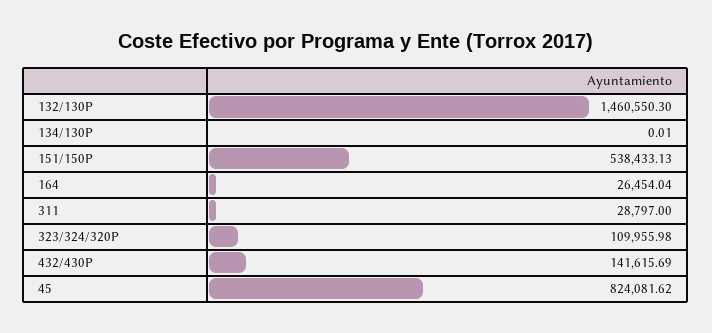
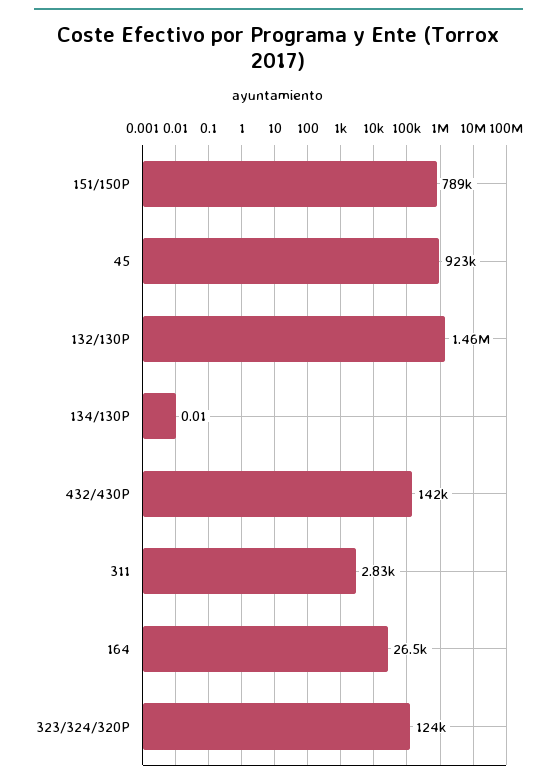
  {
    "132/130P": 1460550.3,
    "134/130P": 0.01,
-   "151/150P": 538433.13,
+   "151/150P": 789000,
    "164": 26454.04,
-   "311": 28797,
+   "311": 2830,
-   "323/324/320P": 109955.98,
+   "323/324/320P": 124000,
    "432/430P": 141615.69,
-   "45": 824081.62
+   "45": 923000
  }

